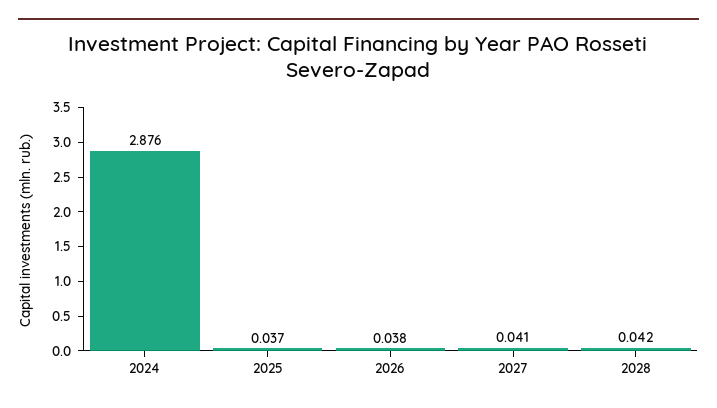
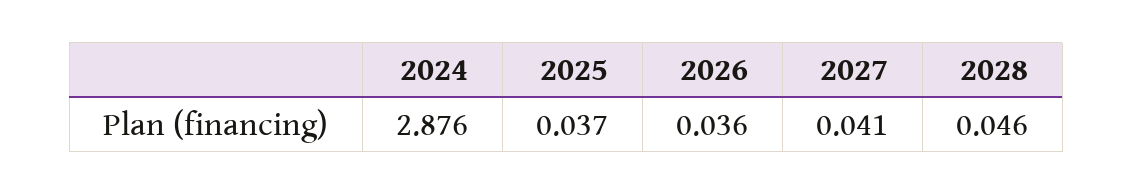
  {
    "2024": 2.876,
    "2025": 0.037,
-   "2026": 0.038,
+   "2026": 0.036,
    "2027": 0.041,
-   "2028": 0.042
+   "2028": 0.046
  }

